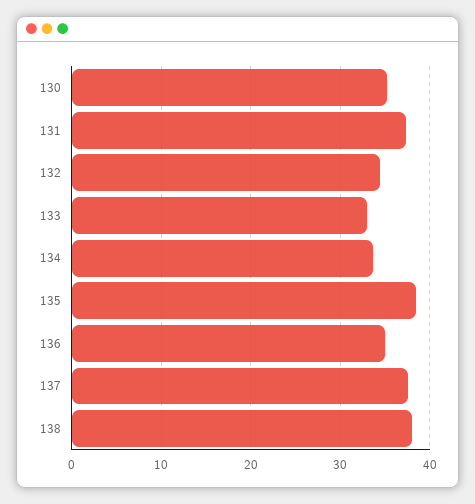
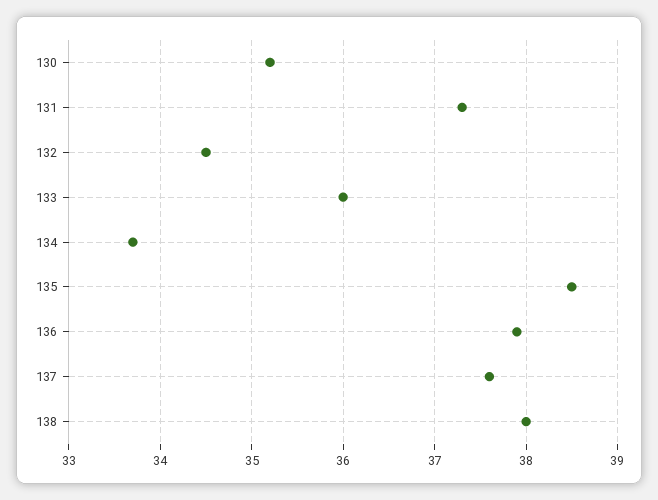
  {
    "130": 35.2,
    "131": 37.3,
    "132": 34.5,
-   "133": 33,
+   "133": 36,
    "134": 33.7,
    "135": 38.5,
-   "136": 35,
+   "136": 37.9,
    "137": 37.6,
    "138": 38
  }

